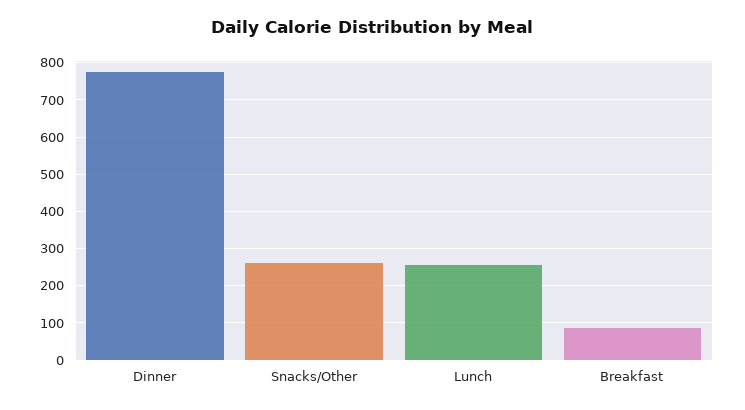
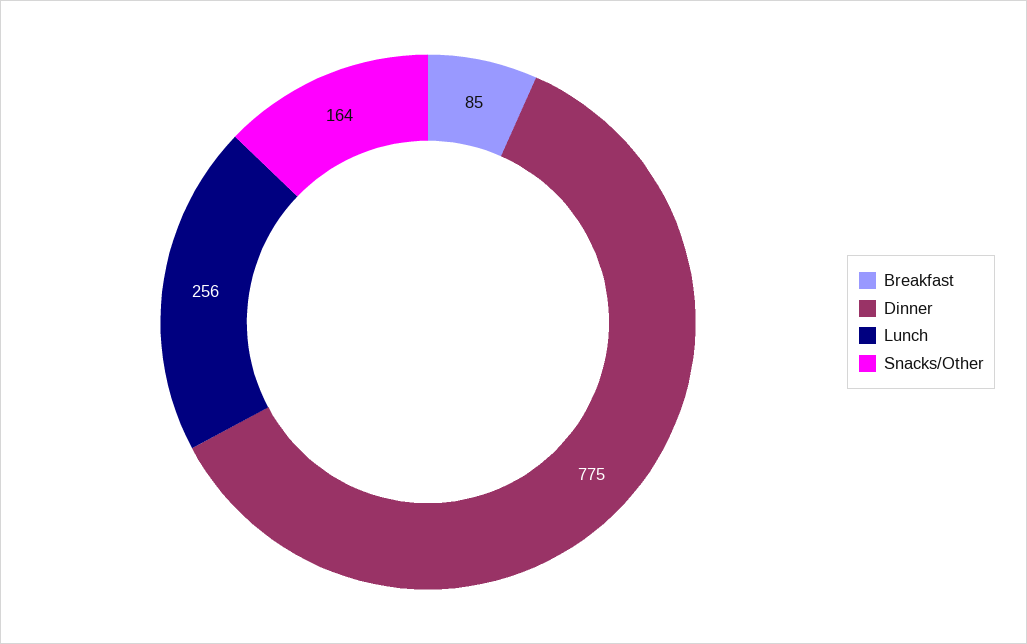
  {
    "Dinner": 775,
-   "Snacks/Other": 260,
+   "Snacks/Other": 164,
    "Lunch": 256,
    "Breakfast": 85
  }

